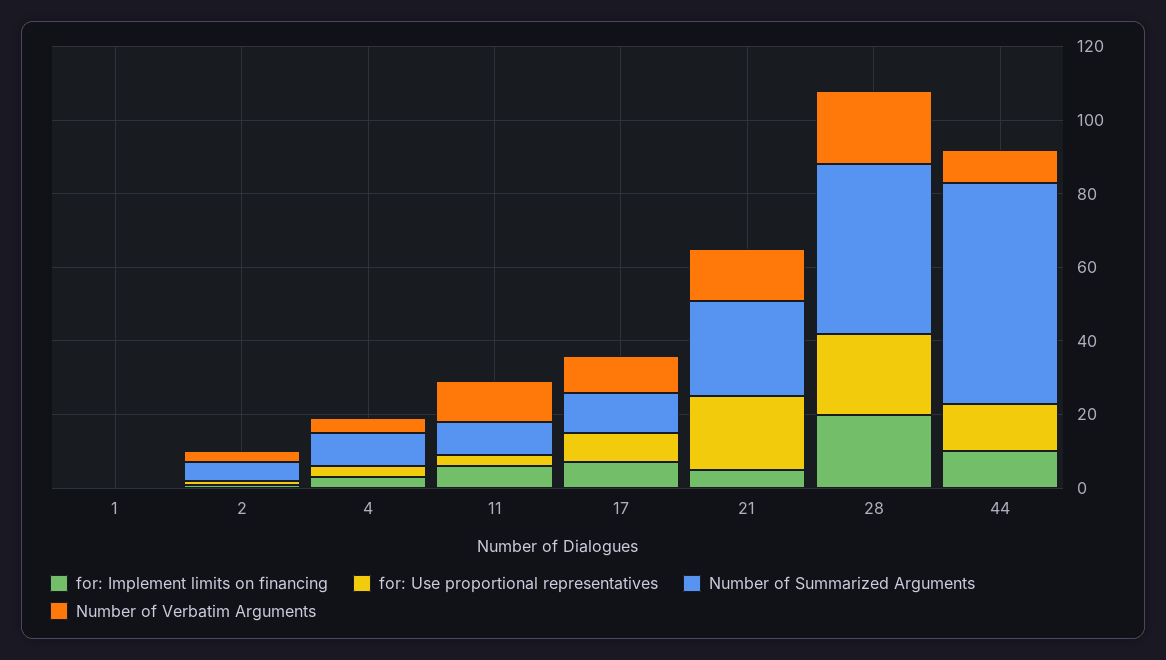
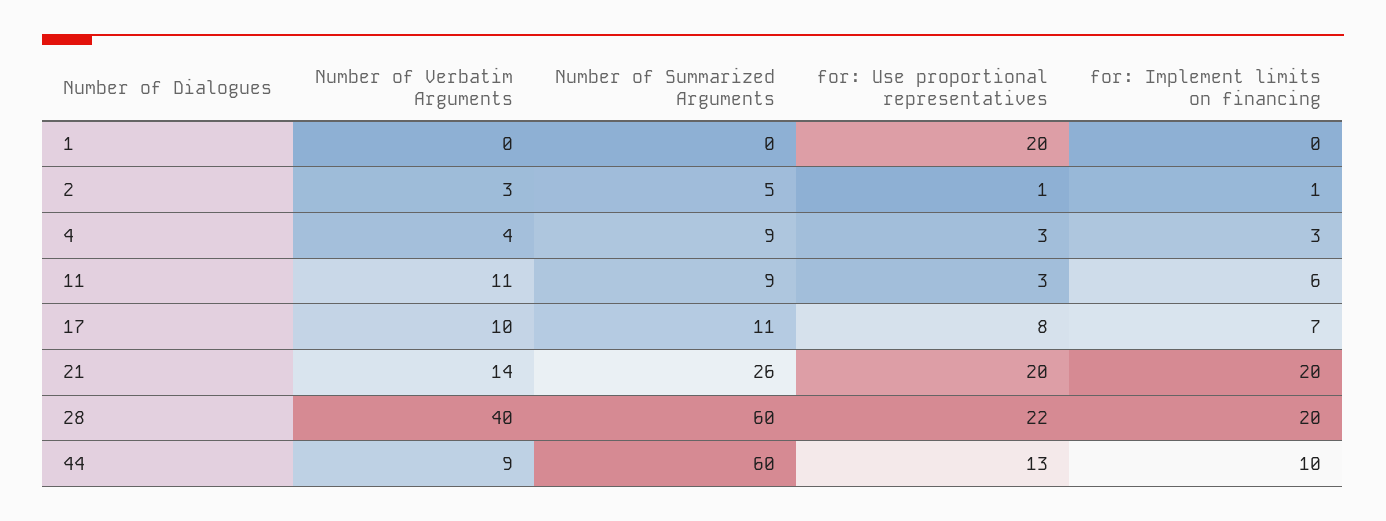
  {
    "for: Implement limits on financing": {
      "1": 0,
      "2": 1,
      "4": 3,
      "11": 6,
      "17": 7,
-     "21": 5,
+     "21": 20,
      "28": 20,
      "44": 10
    },
    "for: Use proportional representatives": {
-     "1": 0,
+     "1": 20,
      "2": 1,
      "4": 3,
      "11": 3,
      "17": 8,
      "21": 20,
      "28": 22,
      "44": 13
    },
    "Number of Summarized Arguments": {
      "1": 0,
      "2": 5,
      "4": 9,
      "11": 9,
      "17": 11,
      "21": 26,
-     "28": 45,
+     "28": 60,
      "44": 60
    },
    "Number of Verbatim Arguments": {
      "1": 0,
      "2": 3,
      "4": 4,
      "11": 11,
      "17": 10,
      "21": 14,
-     "28": 20,
+     "28": 40,
      "44": 9
    }
  }

